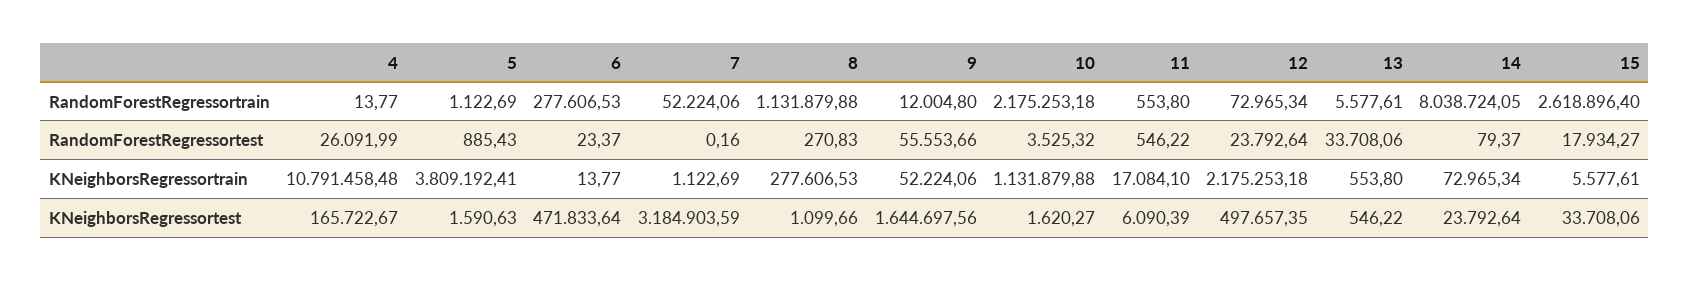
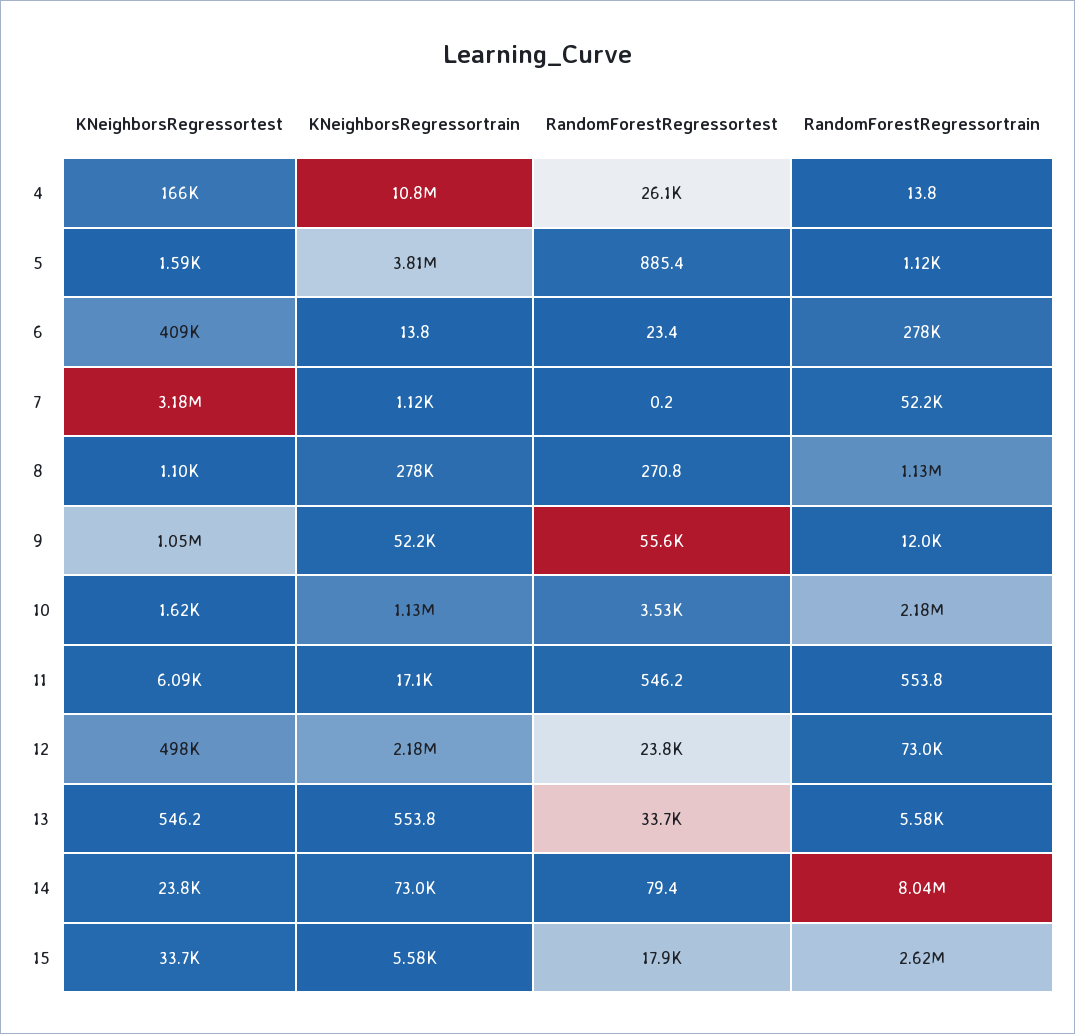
  {
    "4": {
      "RandomForestRegressortrain": 13.77,
      "RandomForestRegressortest": 26091.99,
      "KNeighborsRegressortrain": 10791458.48,
      "KNeighborsRegressortest": 165722.67
    },
    "5": {
      "RandomForestRegressortrain": 1122.69,
      "RandomForestRegressortest": 885.43,
      "KNeighborsRegressortrain": 3809192.41,
      "KNeighborsRegressortest": 1590.63
    },
    "6": {
      "RandomForestRegressortrain": 277606.53,
      "RandomForestRegressortest": 23.37,
      "KNeighborsRegressortrain": 13.77,
-     "KNeighborsRegressortest": 471833.64
+     "KNeighborsRegressortest": 409000
    },
    "7": {
      "RandomForestRegressortrain": 52224.06,
      "RandomForestRegressortest": 0.16,
      "KNeighborsRegressortrain": 1122.69,
      "KNeighborsRegressortest": 3184903.59
    },
    "8": {
      "RandomForestRegressortrain": 1131879.88,
      "RandomForestRegressortest": 270.83,
      "KNeighborsRegressortrain": 277606.53,
      "KNeighborsRegressortest": 1099.66
    },
    "9": {
      "RandomForestRegressortrain": 12004.8,
      "RandomForestRegressortest": 55553.66,
      "KNeighborsRegressortrain": 52224.06,
-     "KNeighborsRegressortest": 1644697.56
+     "KNeighborsRegressortest": 1050000
    },
    "10": {
      "RandomForestRegressortrain": 2175253.18,
      "RandomForestRegressortest": 3525.32,
      "KNeighborsRegressortrain": 1131879.88,
      "KNeighborsRegressortest": 1620.27
    },
    "11": {
      "RandomForestRegressortrain": 553.8,
      "RandomForestRegressortest": 546.22,
      "KNeighborsRegressortrain": 17084.1,
      "KNeighborsRegressortest": 6090.39
    },
    "12": {
      "RandomForestRegressortrain": 72965.34,
      "RandomForestRegressortest": 23792.64,
      "KNeighborsRegressortrain": 2175253.18,
      "KNeighborsRegressortest": 497657.35
    },
    "13": {
      "RandomForestRegressortrain": 5577.61,
      "RandomForestRegressortest": 33708.06,
      "KNeighborsRegressortrain": 553.8,
      "KNeighborsRegressortest": 546.22
    },
    "14": {
      "RandomForestRegressortrain": 8038724.05,
      "RandomForestRegressortest": 79.37,
      "KNeighborsRegressortrain": 72965.34,
      "KNeighborsRegressortest": 23792.64
    },
    "15": {
      "RandomForestRegressortrain": 2618896.4,
      "RandomForestRegressortest": 17934.27,
      "KNeighborsRegressortrain": 5577.61,
      "KNeighborsRegressortest": 33708.06
    }
  }

